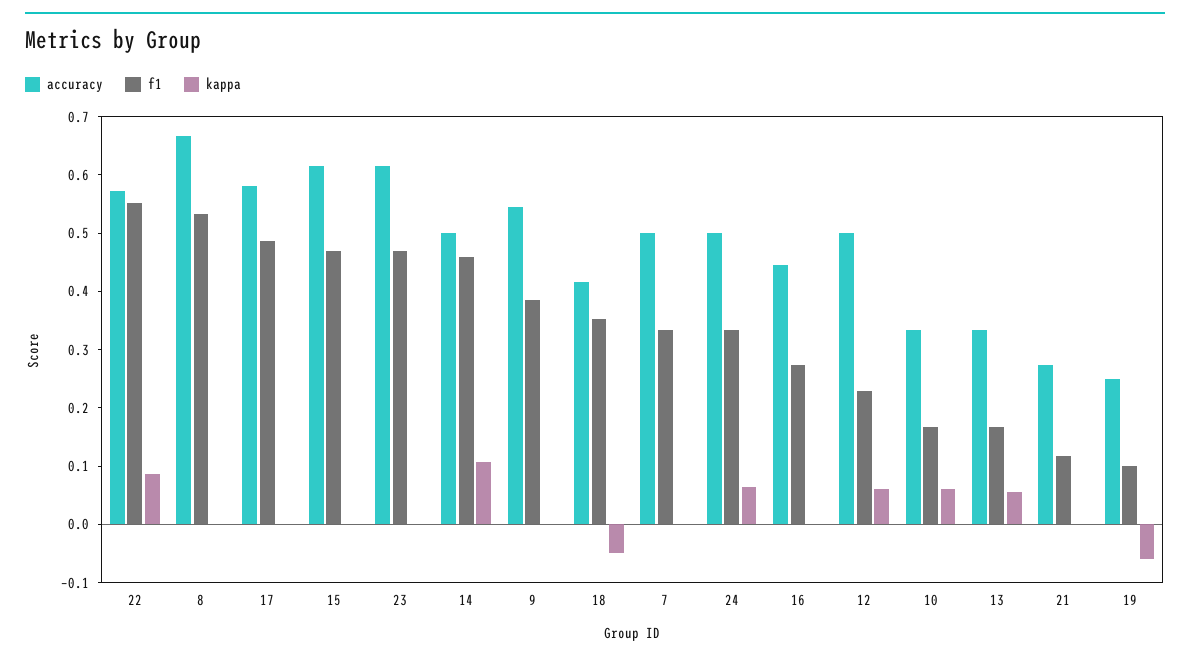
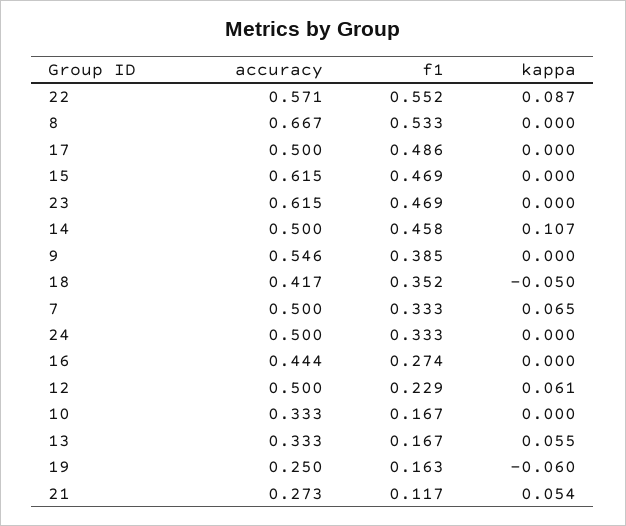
  {
    "accuracy": {
      "22": 0.571,
      "8": 0.667,
-     "17": 0.58,
+     "17": 0.5,
      "15": 0.615,
      "23": 0.615,
      "14": 0.5,
      "9": 0.546,
      "18": 0.417,
      "7": 0.5,
      "24": 0.5,
      "16": 0.444,
      "12": 0.5,
      "10": 0.333,
      "13": 0.333,
      "21": 0.273,
      "19": 0.25
    },
    "f1": {
      "22": 0.552,
      "8": 0.533,
      "17": 0.486,
      "15": 0.469,
      "23": 0.469,
      "14": 0.458,
      "9": 0.385,
      "18": 0.352,
      "7": 0.333,
      "24": 0.333,
      "16": 0.274,
      "12": 0.229,
      "10": 0.167,
      "13": 0.167,
      "21": 0.117,
-     "19": 0.1
+     "19": 0.163
    },
    "kappa": {
      "22": 0.087,
      "8": 0,
      "17": 0,
      "15": 0,
      "23": 0,
      "14": 0.107,
      "9": 0,
      "18": -0.05,
-     "7": 0,
+     "7": 0.065,
-     "24": 0.06,
+     "24": 0,
      "16": 0,
      "12": 0.061,
-     "10": 0.06,
+     "10": 0,
      "13": 0.055,
-     "21": 0,
+     "21": 0.054,
      "19": -0.06
    }
  }

